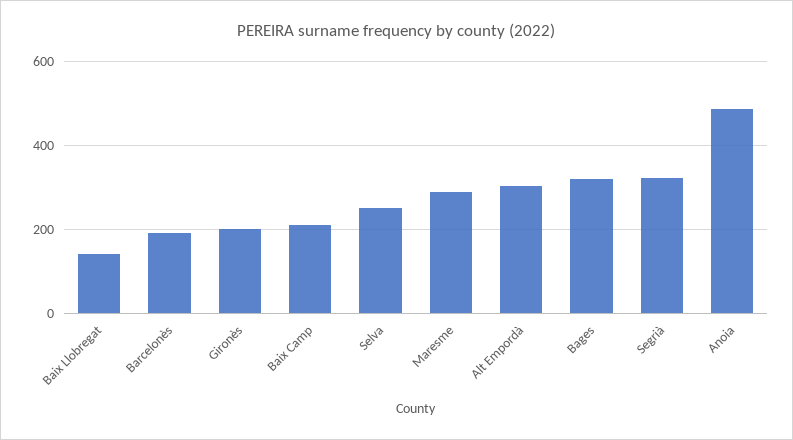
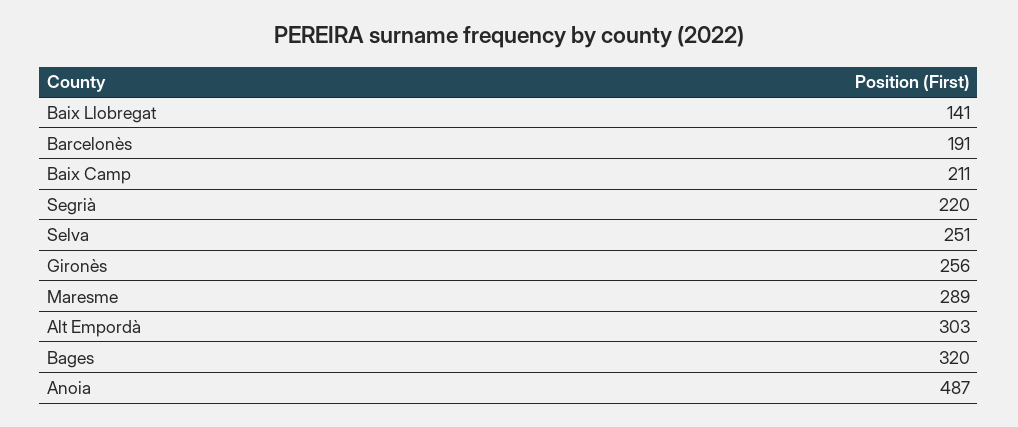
  {
    "Baix Llobregat": 141,
    "Barcelonès": 191,
-   "Gironès": 200,
+   "Gironès": 256,
    "Baix Camp": 211,
    "Selva": 251,
    "Maresme": 289,
    "Alt Empordà": 303,
    "Bages": 320,
-   "Segrià": 320,
+   "Segrià": 220,
    "Anoia": 487
  }

